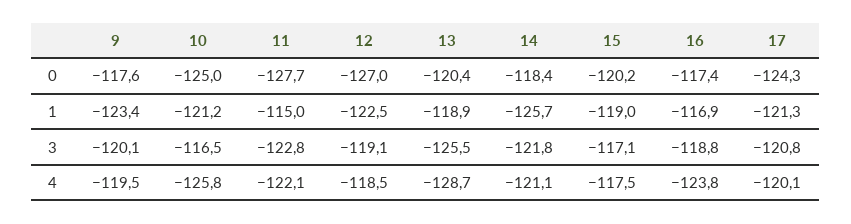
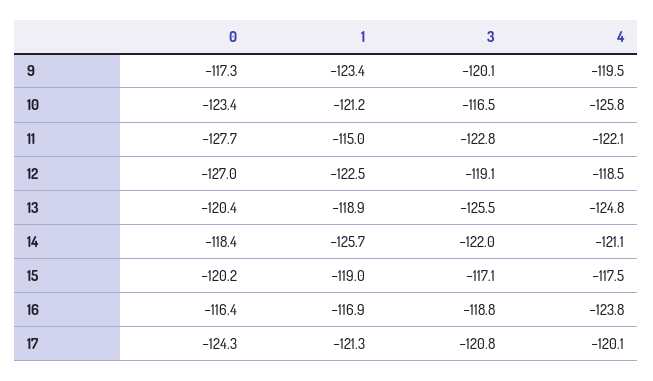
  {
    "9": {
-     "0": -117.6,
+     "0": -117.3,
      "1": -123.4,
      "3": -120.1,
      "4": -119.5
    },
    "10": {
-     "0": -125,
+     "0": -123.4,
      "1": -121.2,
      "3": -116.5,
      "4": -125.8
    },
    "11": {
      "0": -127.7,
      "1": -115,
      "3": -122.8,
      "4": -122.1
    },
    "12": {
      "0": -127,
      "1": -122.5,
      "3": -119.1,
      "4": -118.5
    },
    "13": {
      "0": -120.4,
      "1": -118.9,
      "3": -125.5,
-     "4": -128.7
+     "4": -124.8
    },
    "14": {
      "0": -118.4,
      "1": -125.7,
-     "3": -121.8,
+     "3": -122,
      "4": -121.1
    },
    "15": {
      "0": -120.2,
      "1": -119,
      "3": -117.1,
      "4": -117.5
    },
    "16": {
-     "0": -117.4,
+     "0": -116.4,
      "1": -116.9,
      "3": -118.8,
      "4": -123.8
    },
    "17": {
      "0": -124.3,
      "1": -121.3,
      "3": -120.8,
      "4": -120.1
    }
  }

